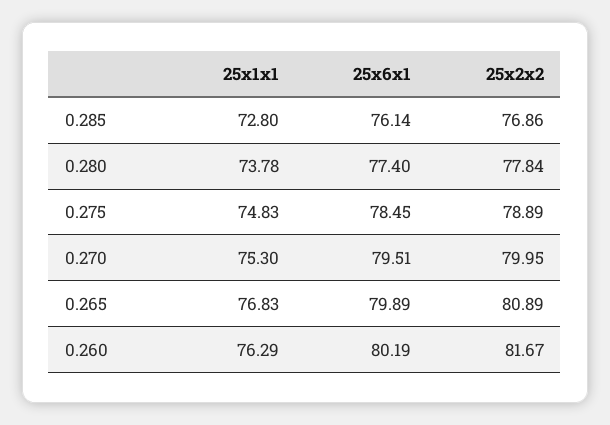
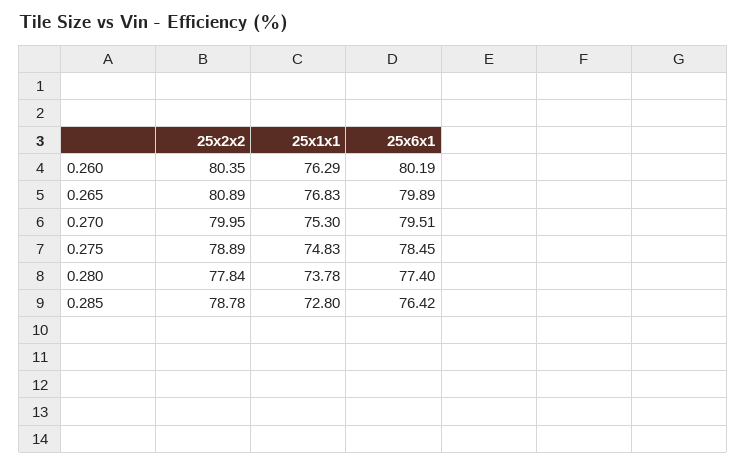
  {
    "25x1x1": {
      "0.285": 72.8,
      "0.280": 73.78,
      "0.275": 74.83,
      "0.270": 75.3,
      "0.265": 76.83,
      "0.260": 76.29
    },
    "25x6x1": {
-     "0.285": 76.14,
+     "0.285": 76.42,
      "0.280": 77.4,
      "0.275": 78.45,
      "0.270": 79.51,
      "0.265": 79.89,
      "0.260": 80.19
    },
    "25x2x2": {
-     "0.285": 76.86,
+     "0.285": 78.78,
      "0.280": 77.84,
      "0.275": 78.89,
      "0.270": 79.95,
      "0.265": 80.89,
-     "0.260": 81.67
+     "0.260": 80.35
    }
  }

